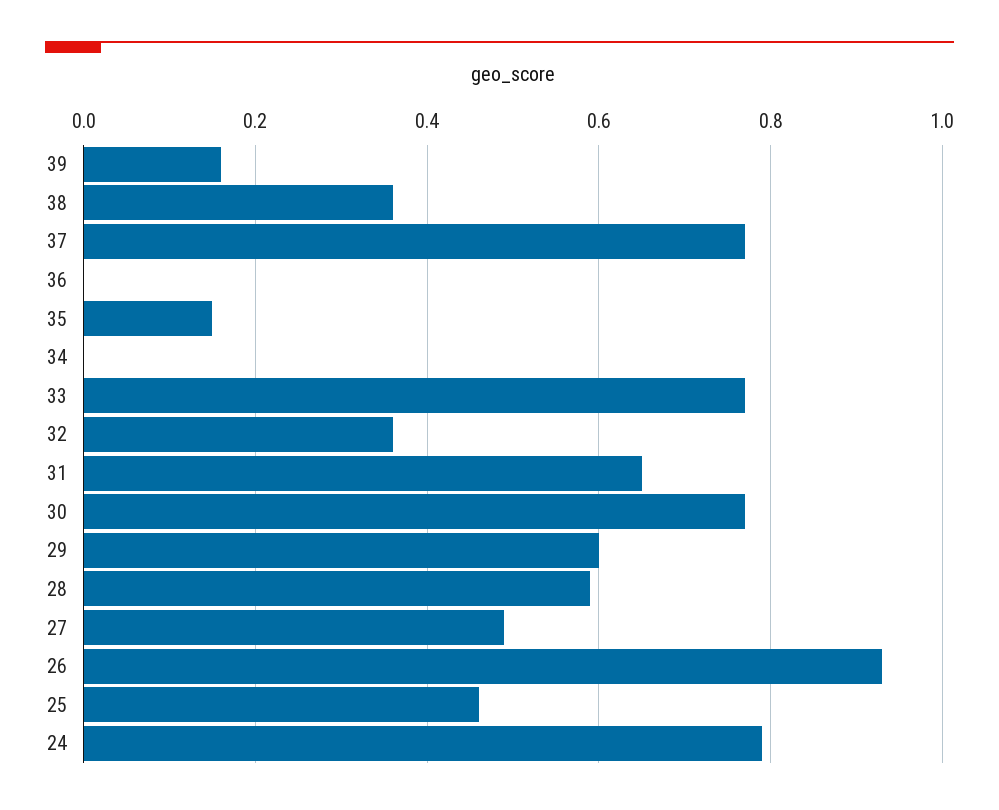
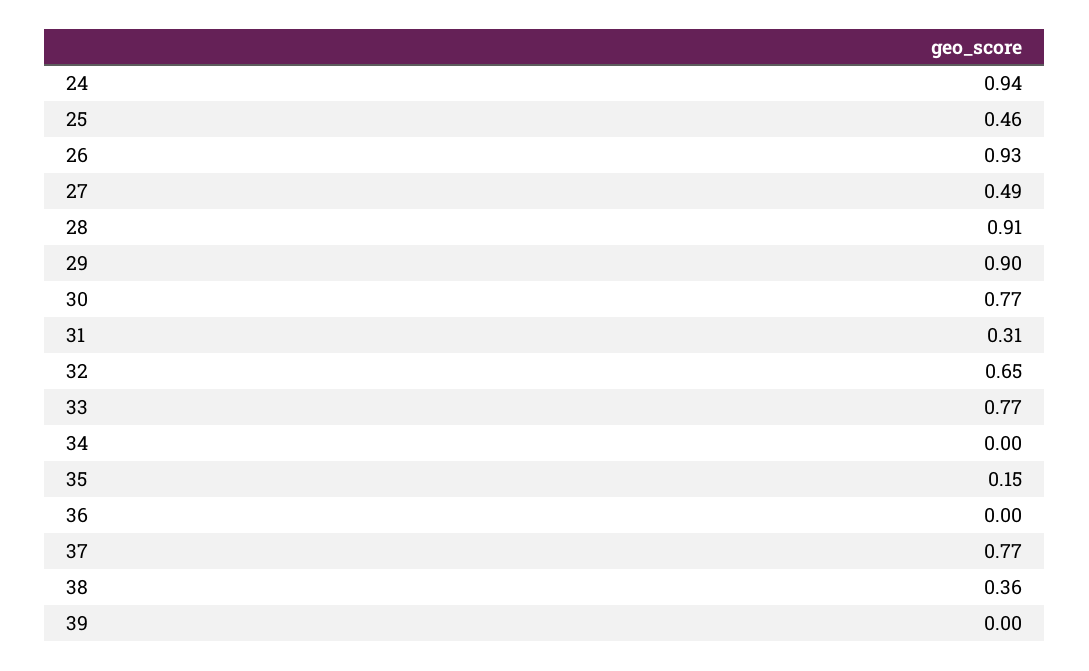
  {
-   "39": 0.15,
+   "39": 0,
    "38": 0.36,
    "37": 0.77,
    "36": 0,
    "35": 0.15,
    "34": 0,
    "33": 0.77,
-   "32": 0.35,
+   "32": 0.65,
-   "31": 0.65,
+   "31": 0.31,
    "30": 0.77,
-   "29": 0.6,
+   "29": 0.9,
-   "28": 0.6,
+   "28": 0.91,
    "27": 0.49,
    "26": 0.93,
    "25": 0.46,
-   "24": 0.8
+   "24": 0.94
  }

